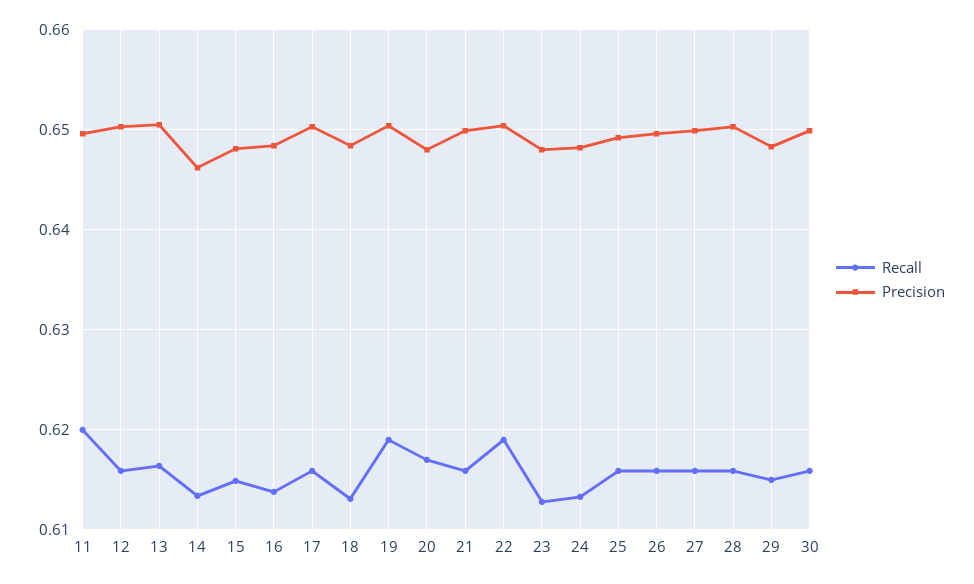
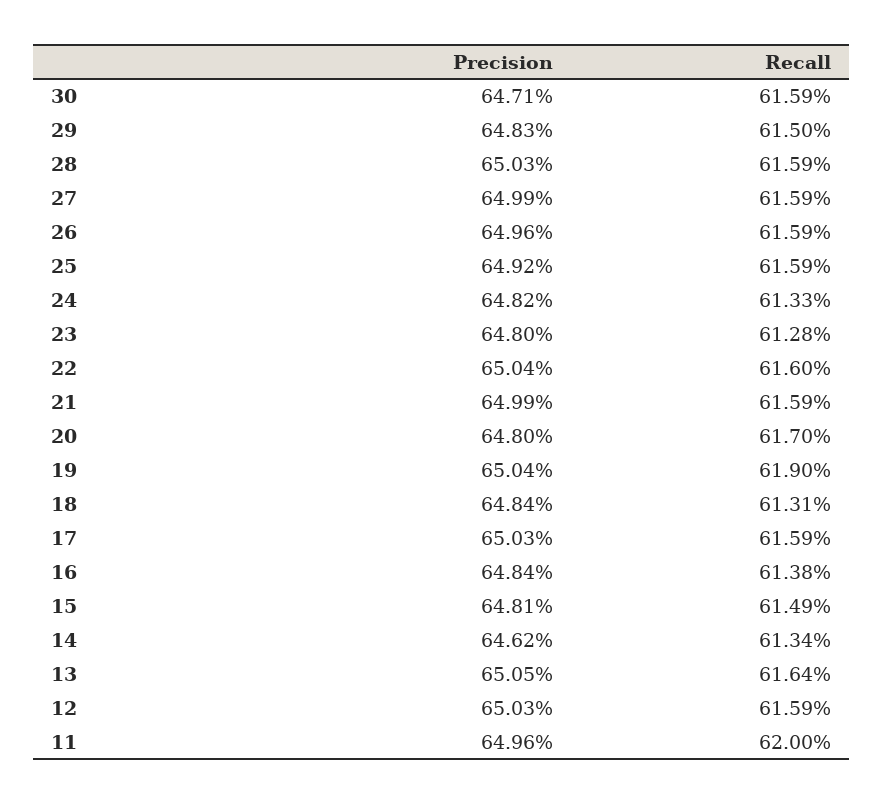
  {
    "Recall": {
      "11": 0.62,
      "12": 0.6159,
      "13": 0.6164,
      "14": 0.6134,
      "15": 0.6149,
      "16": 0.6138,
      "17": 0.6159,
      "18": 0.6131,
      "19": 0.619,
      "20": 0.617,
      "21": 0.6159,
-     "22": 0.619,
+     "22": 0.616,
      "23": 0.6128,
      "24": 0.6133,
      "25": 0.6159,
      "26": 0.6159,
      "27": 0.6159,
      "28": 0.6159,
      "29": 0.615,
      "30": 0.6159
    },
    "Precision": {
      "11": 0.6496,
      "12": 0.6503,
      "13": 0.6505,
      "14": 0.6462,
      "15": 0.6481,
      "16": 0.6484,
      "17": 0.6503,
      "18": 0.6484,
      "19": 0.6504,
      "20": 0.648,
      "21": 0.6499,
      "22": 0.6504,
      "23": 0.648,
      "24": 0.6482,
      "25": 0.6492,
      "26": 0.6496,
      "27": 0.6499,
      "28": 0.6503,
      "29": 0.6483,
-     "30": 0.65
+     "30": 0.6471
    }
  }

